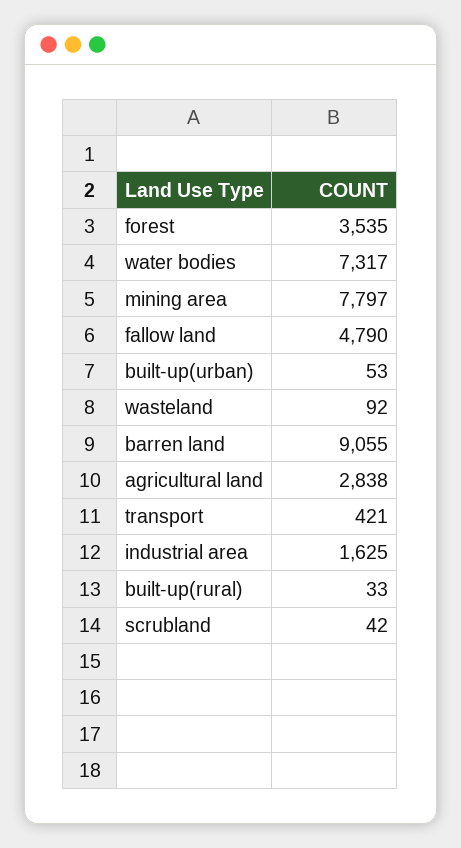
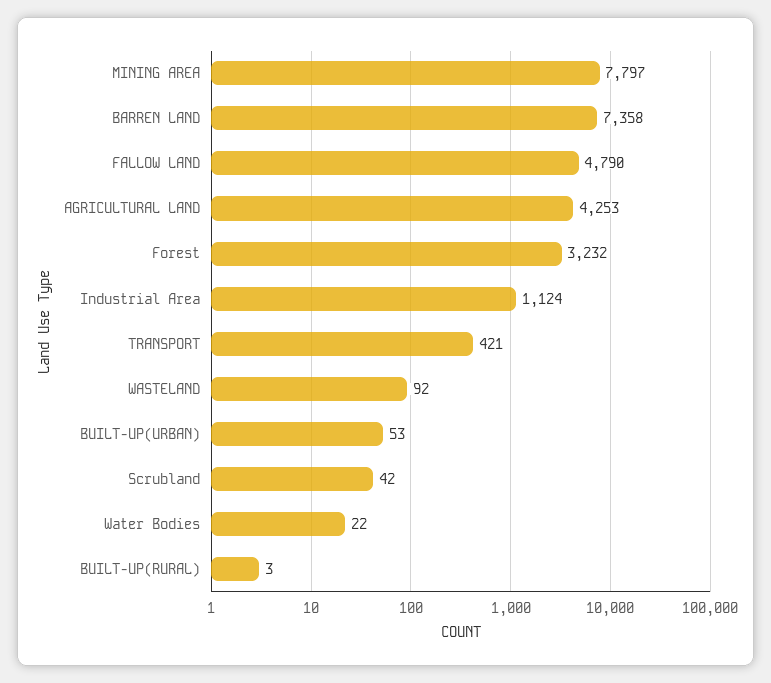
  {
-   "forest": 3535,
+   "forest": 3232,
-   "water bodies": 7317,
+   "water bodies": 22,
    "mining area": 7797,
    "fallow land": 4790,
    "built-up(urban)": 53,
    "wasteland": 92,
-   "barren land": 9055,
+   "barren land": 7358,
-   "agricultural land": 2838,
+   "agricultural land": 4253,
    "transport": 421,
-   "industrial area": 1625,
+   "industrial area": 1124,
-   "built-up(rural)": 33,
+   "built-up(rural)": 3,
    "scrubland": 42
  }

